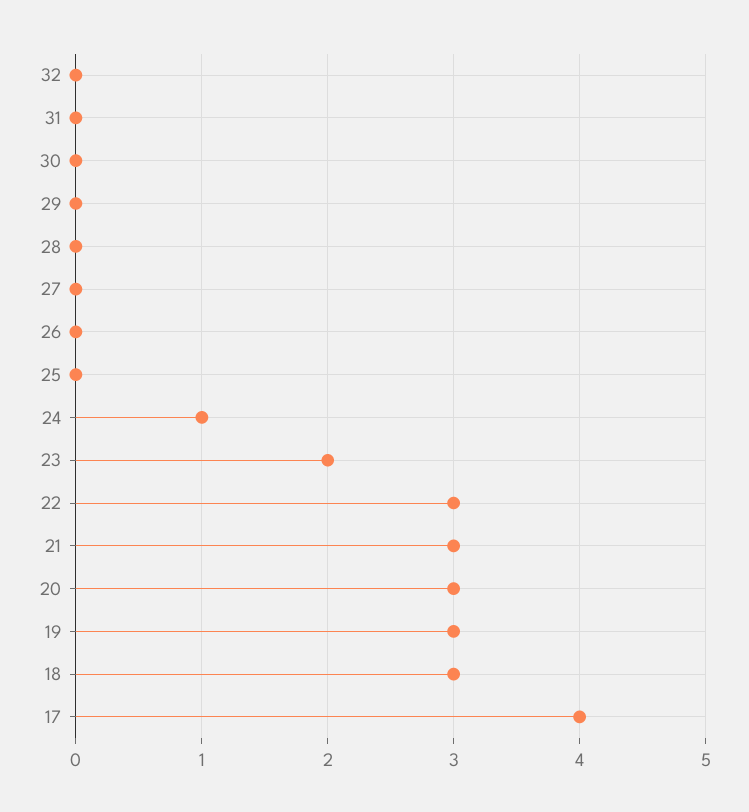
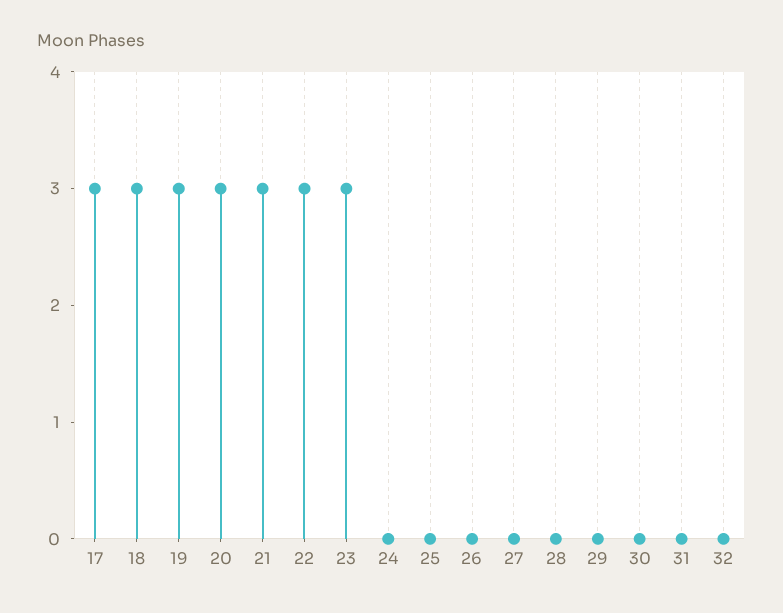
  {
    "32": 0,
    "31": 0,
    "30": 0,
    "29": 0,
    "28": 0,
    "27": 0,
    "26": 0,
    "25": 0,
-   "24": 1,
+   "24": 0,
-   "23": 2,
+   "23": 3,
    "22": 3,
    "21": 3,
    "20": 3,
    "19": 3,
    "18": 3,
-   "17": 4
+   "17": 3
  }

